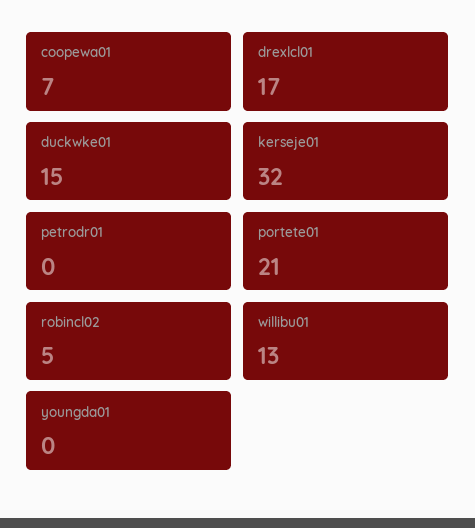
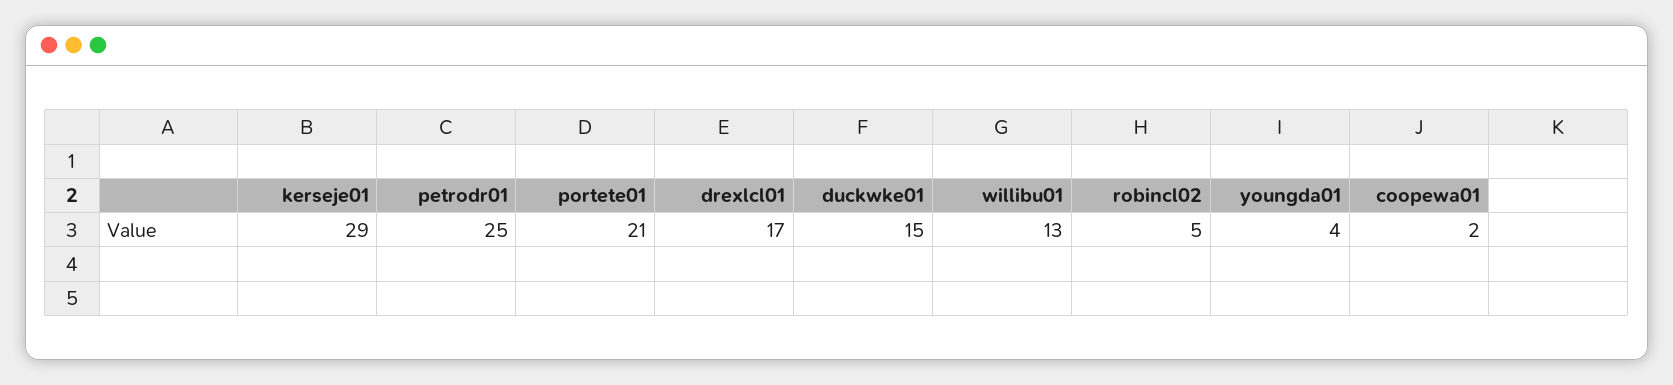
  {
-   "coopewa01": 7,
+   "coopewa01": 2,
    "drexlcl01": 17,
    "duckwke01": 15,
-   "kerseje01": 32,
+   "kerseje01": 29,
-   "petrodr01": 0,
+   "petrodr01": 25,
    "portete01": 21,
    "robincl02": 5,
    "willibu01": 13,
-   "youngda01": 0
+   "youngda01": 4
  }

